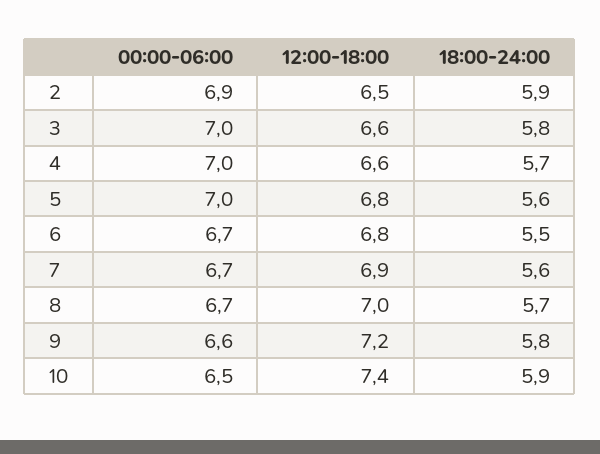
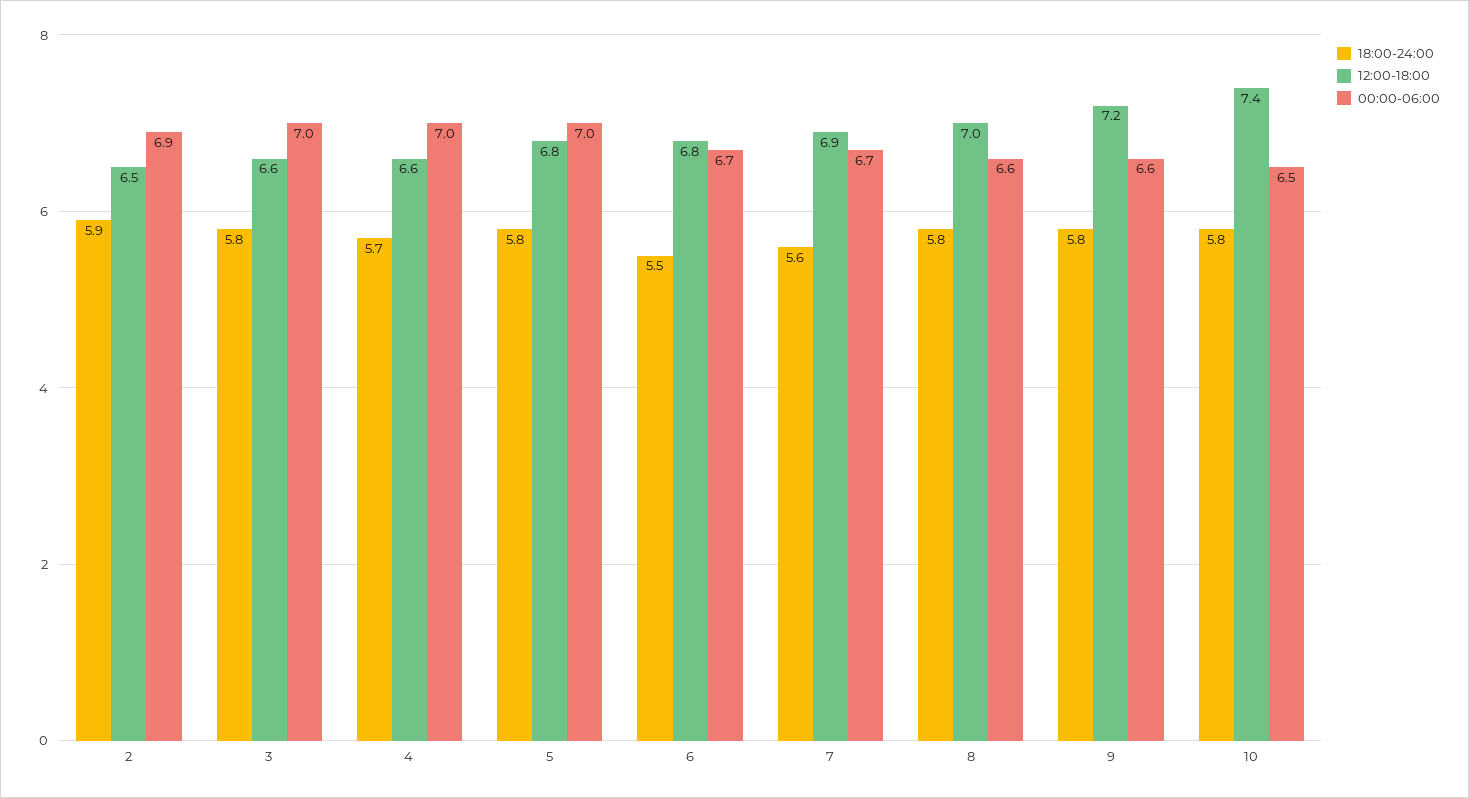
  {
    "00:00-06:00": {
      "2": 6.9,
      "3": 7,
      "4": 7,
      "5": 7,
      "6": 6.7,
      "7": 6.7,
-     "8": 6.7,
+     "8": 6.6,
      "9": 6.6,
      "10": 6.5
    },
    "12:00-18:00": {
      "2": 6.5,
      "3": 6.6,
      "4": 6.6,
      "5": 6.8,
      "6": 6.8,
      "7": 6.9,
      "8": 7,
      "9": 7.2,
      "10": 7.4
    },
    "18:00-24:00": {
      "2": 5.9,
      "3": 5.8,
      "4": 5.7,
-     "5": 5.6,
+     "5": 5.8,
      "6": 5.5,
      "7": 5.6,
-     "8": 5.7,
+     "8": 5.8,
      "9": 5.8,
-     "10": 5.9
+     "10": 5.8
    }
  }

